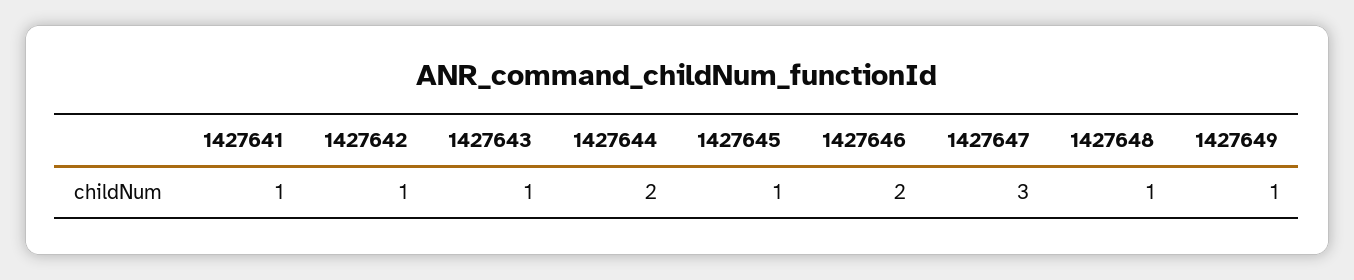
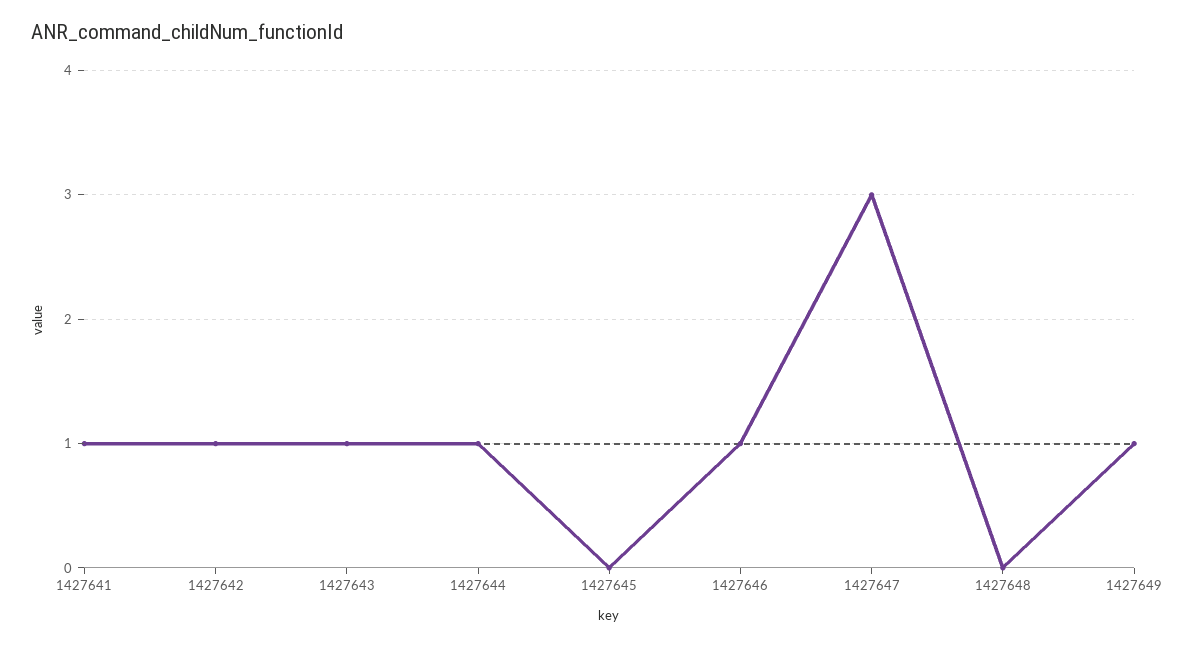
  {
    "1427641": 1,
    "1427642": 1,
    "1427643": 1,
-   "1427644": 2,
+   "1427644": 1,
-   "1427645": 1,
+   "1427645": 0,
-   "1427646": 2,
+   "1427646": 1,
    "1427647": 3,
-   "1427648": 1,
+   "1427648": 0,
    "1427649": 1
  }

